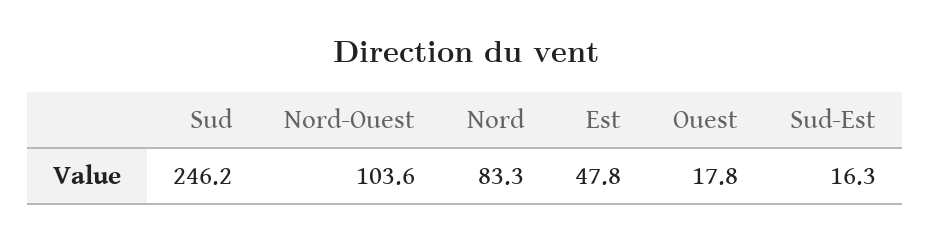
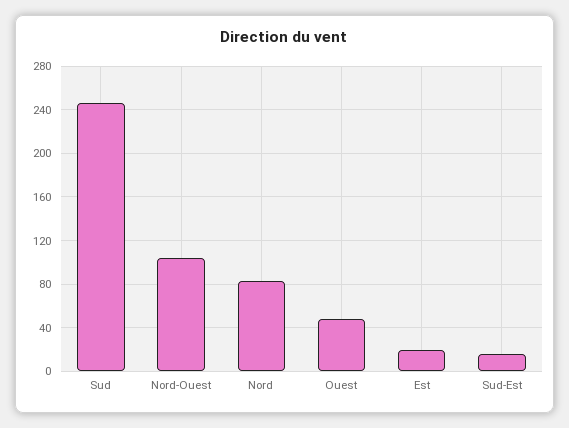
  {
    "Sud": 246.2,
    "Nord-Ouest": 103.6,
    "Nord": 83.3,
-   "Est": 47.8,
+   "Est": 20,
-   "Ouest": 17.8,
+   "Ouest": 50,
    "Sud-Est": 16.3
  }

